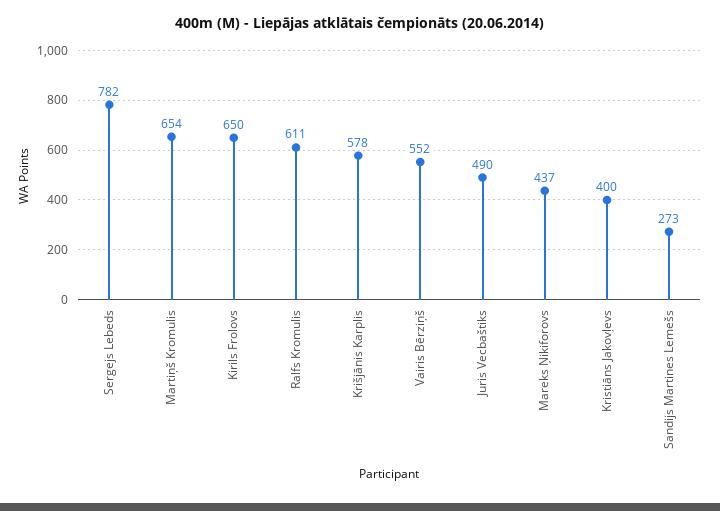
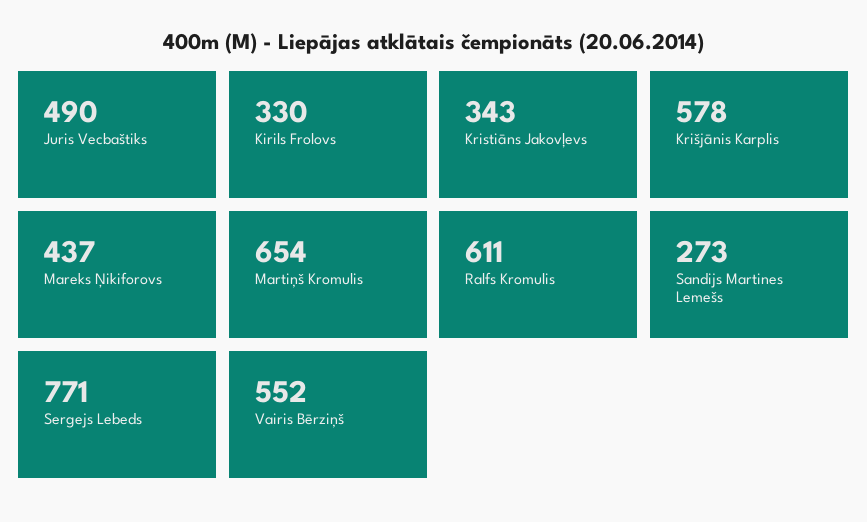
  {
-   "Sergejs Lebeds": 782,
+   "Sergejs Lebeds": 771,
    "Martiņš Kromulis": 654,
-   "Kirils Frolovs": 650,
+   "Kirils Frolovs": 330,
    "Ralfs Kromulis": 611,
    "Krišjānis Karplis": 578,
    "Vairis Bērziņš": 552,
    "Juris Vecbaštiks": 490,
    "Mareks Ņikiforovs": 437,
-   "Kristiāns Jakovļevs": 400,
+   "Kristiāns Jakovļevs": 343,
    "Sandijs Martines Lemešs": 273
  }

